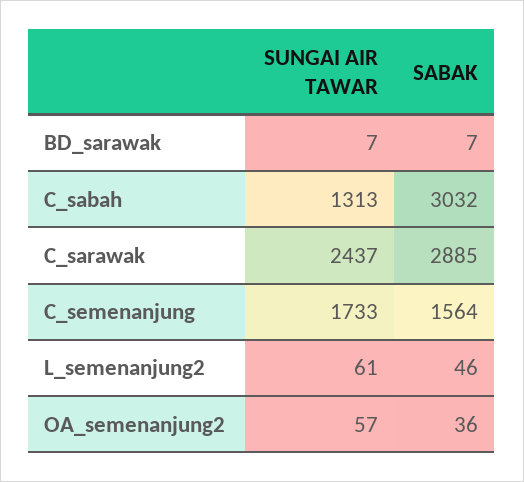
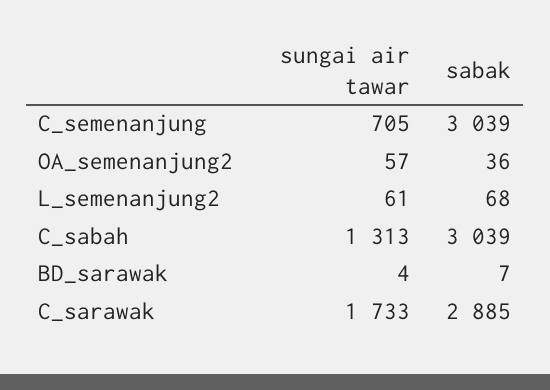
  {
    "SUNGAI AIR TAWAR": {
-     "BD_sarawak": 7,
+     "BD_sarawak": 4,
      "C_sabah": 1313,
-     "C_sarawak": 2437,
+     "C_sarawak": 1733,
-     "C_semenanjung": 1733,
+     "C_semenanjung": 705,
      "L_semenanjung2": 61,
      "OA_semenanjung2": 57
    },
    "SABAK": {
      "BD_sarawak": 7,
-     "C_sabah": 3032,
+     "C_sabah": 3039,
      "C_sarawak": 2885,
-     "C_semenanjung": 1564,
+     "C_semenanjung": 3039,
-     "L_semenanjung2": 46,
+     "L_semenanjung2": 68,
      "OA_semenanjung2": 36
    }
  }

